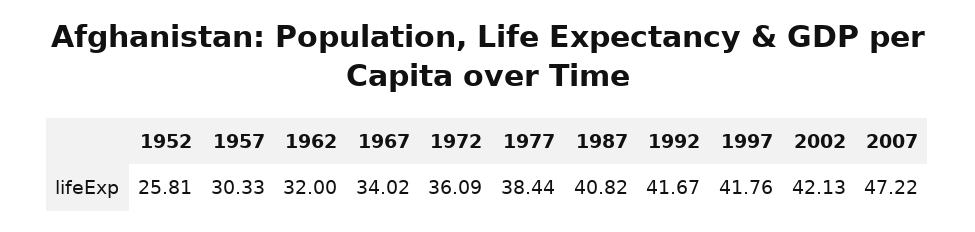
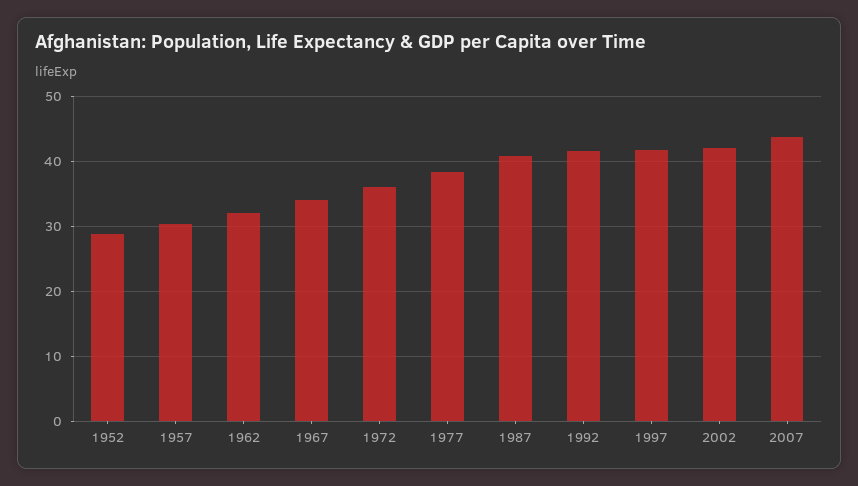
  {
-   "1952": 25.81,
+   "1952": 29,
    "1957": 30.33,
    "1962": 32,
    "1967": 34.02,
    "1972": 36.09,
    "1977": 38.44,
    "1987": 40.82,
    "1992": 41.67,
    "1997": 41.76,
    "2002": 42.13,
-   "2007": 47.22
+   "2007": 44
  }

